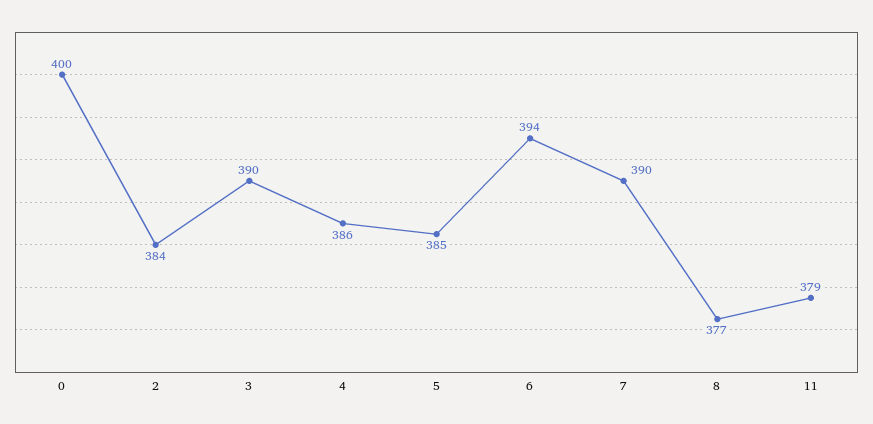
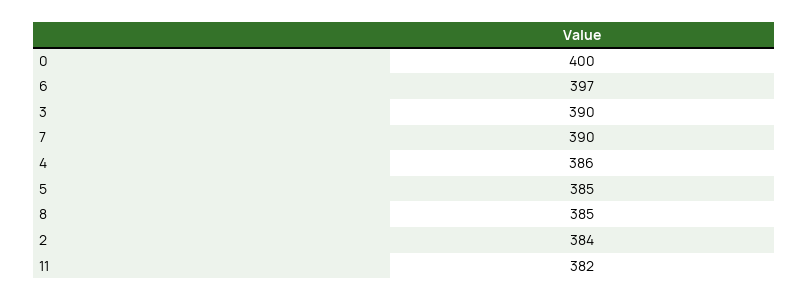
  {
    "0": 400,
    "2": 384,
    "3": 390,
    "4": 386,
    "5": 385,
-   "6": 394,
+   "6": 397,
    "7": 390,
-   "8": 377,
+   "8": 385,
-   "11": 379
+   "11": 382
  }

